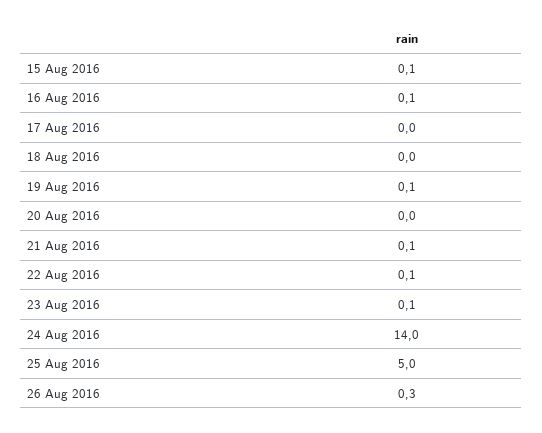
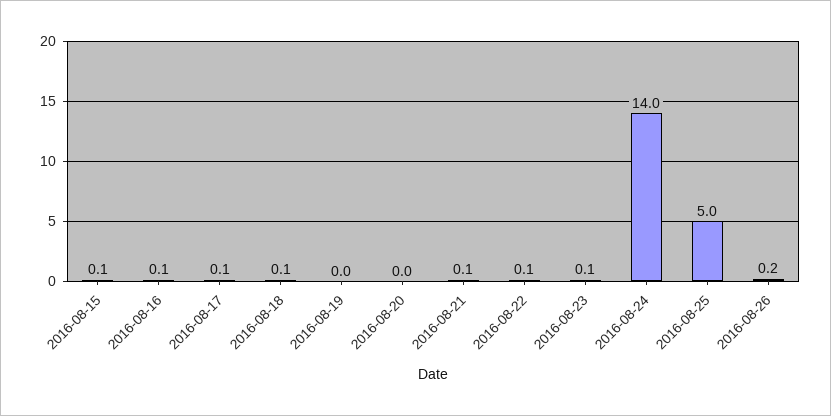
  {
    "15 Aug 2016": 0.1,
    "16 Aug 2016": 0.1,
-   "17 Aug 2016": 0,
+   "17 Aug 2016": 0.1,
-   "18 Aug 2016": 0,
+   "18 Aug 2016": 0.1,
-   "19 Aug 2016": 0.1,
+   "19 Aug 2016": 0,
    "20 Aug 2016": 0,
    "21 Aug 2016": 0.1,
    "22 Aug 2016": 0.1,
    "23 Aug 2016": 0.1,
    "24 Aug 2016": 14,
    "25 Aug 2016": 5,
-   "26 Aug 2016": 0.3
+   "26 Aug 2016": 0.2
  }

